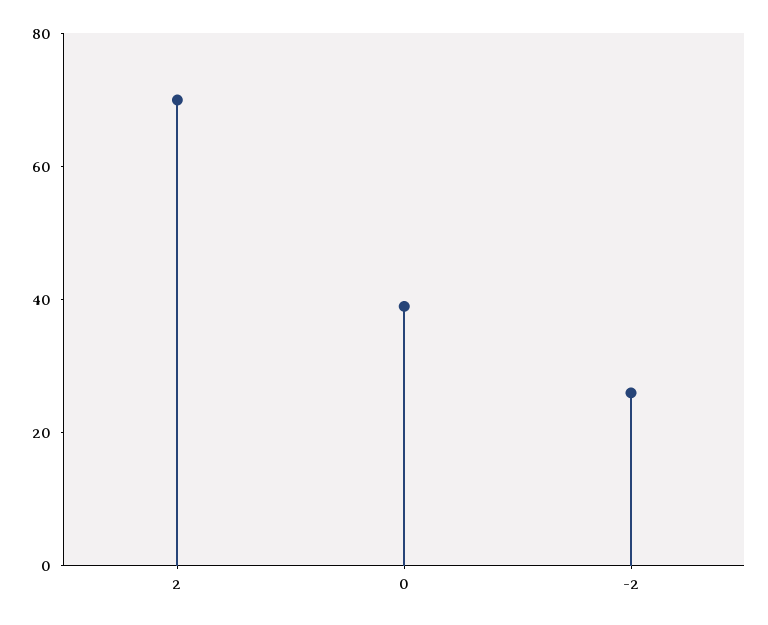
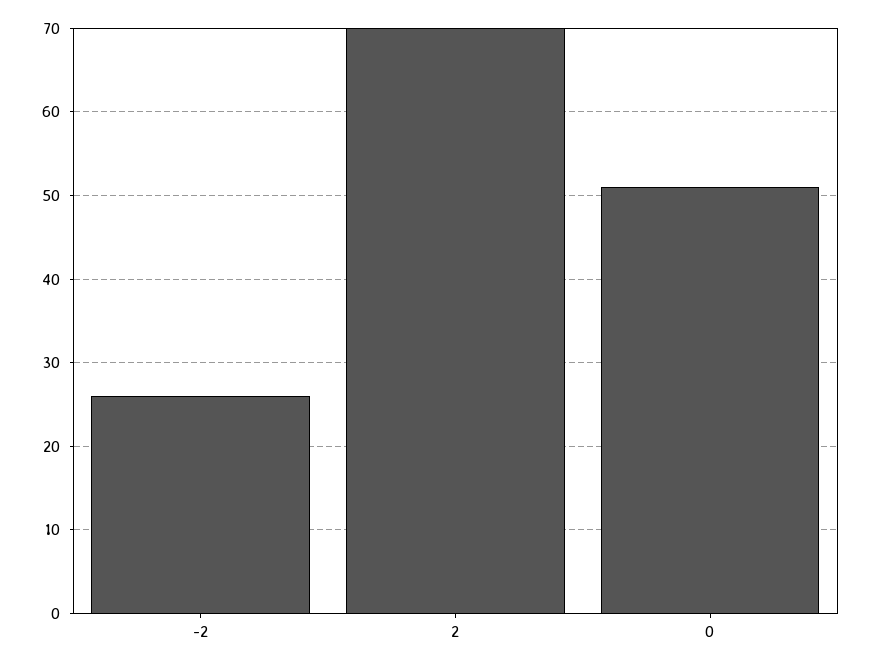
  {
    "2": 70,
-   "0": 40,
+   "0": 51,
    "-2": 26
  }

